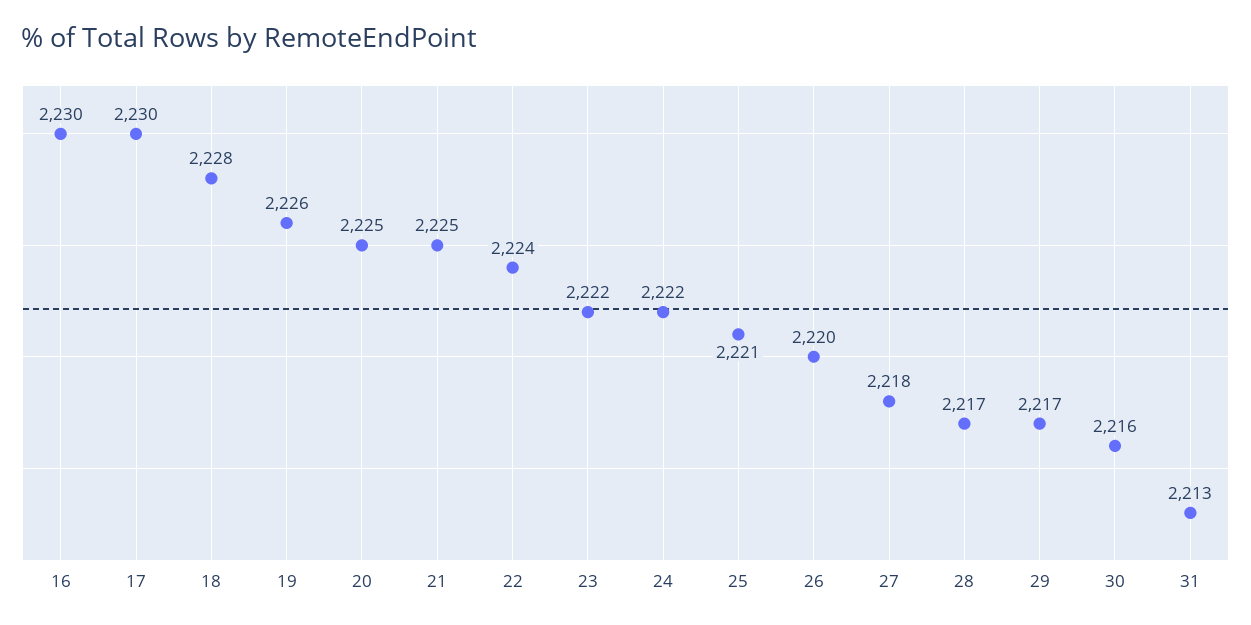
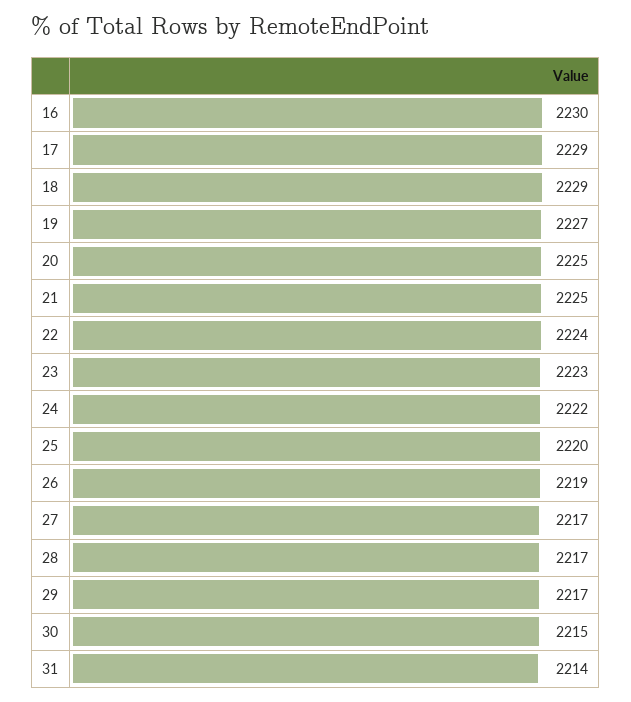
  {
    "16": 2230,
-   "17": 2230,
+   "17": 2229,
-   "18": 2228,
+   "18": 2229,
-   "19": 2226,
+   "19": 2227,
    "20": 2225,
    "21": 2225,
    "22": 2224,
-   "23": 2222,
+   "23": 2223,
    "24": 2222,
-   "25": 2221,
+   "25": 2220,
-   "26": 2220,
+   "26": 2219,
-   "27": 2218,
+   "27": 2217,
    "28": 2217,
    "29": 2217,
-   "30": 2216,
+   "30": 2215,
-   "31": 2213
+   "31": 2214
  }

